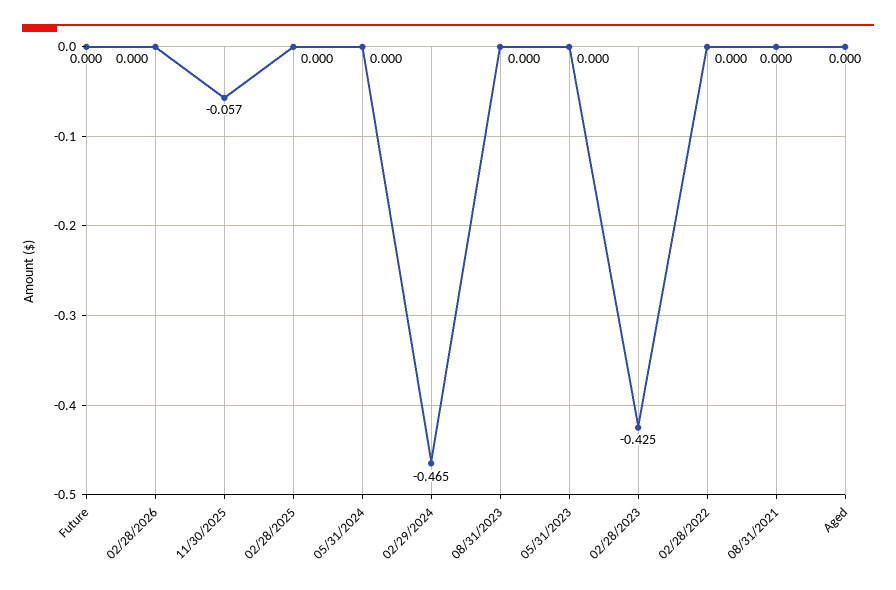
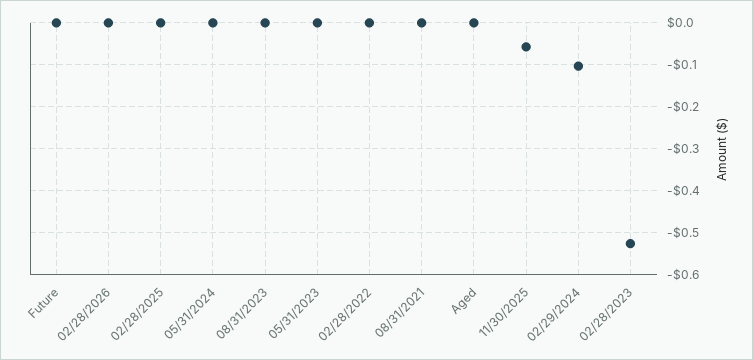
  {
    "Future": 0,
    "02/28/2026": 0,
    "11/30/2025": -0.057,
    "02/28/2025": 0,
    "05/31/2024": 0,
-   "02/29/2024": -0.465,
+   "02/29/2024": -0.1,
    "08/31/2023": 0,
    "05/31/2023": 0,
-   "02/28/2023": -0.425,
+   "02/28/2023": -0.52,
    "02/28/2022": 0,
    "08/31/2021": 0,
    "Aged": 0
  }

